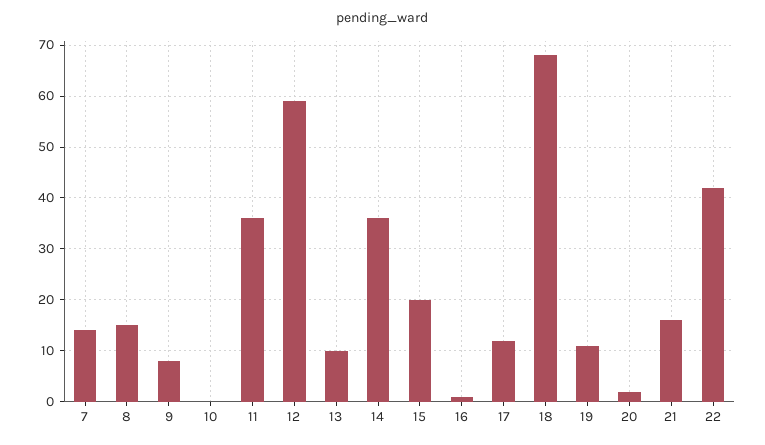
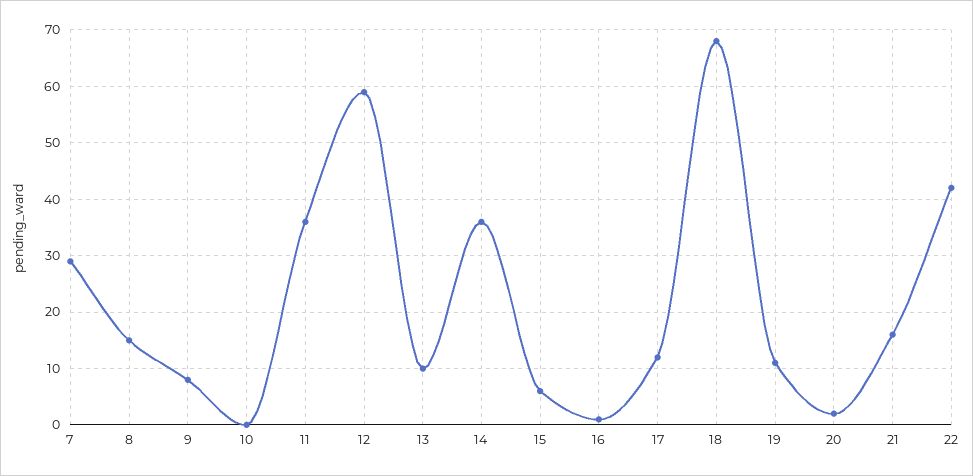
  {
-   "7": 15,
+   "7": 30,
    "8": 15,
    "9": 10,
    "10": 0,
    "11": 35,
    "12": 60,
    "13": 10,
    "14": 35,
-   "15": 20,
+   "15": 5,
    "16": 0,
    "17": 10,
    "18": 70,
    "19": 10,
    "20": 0,
    "21": 15,
    "22": 40
  }

